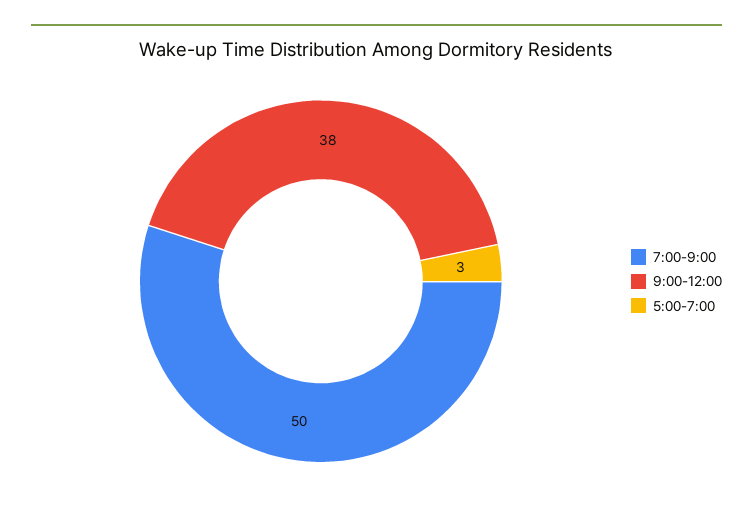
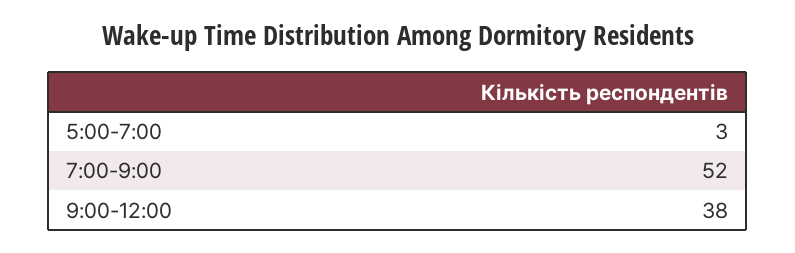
  {
-   "7:00-9:00": 50,
+   "7:00-9:00": 52,
    "9:00-12:00": 38,
    "5:00-7:00": 3
  }

